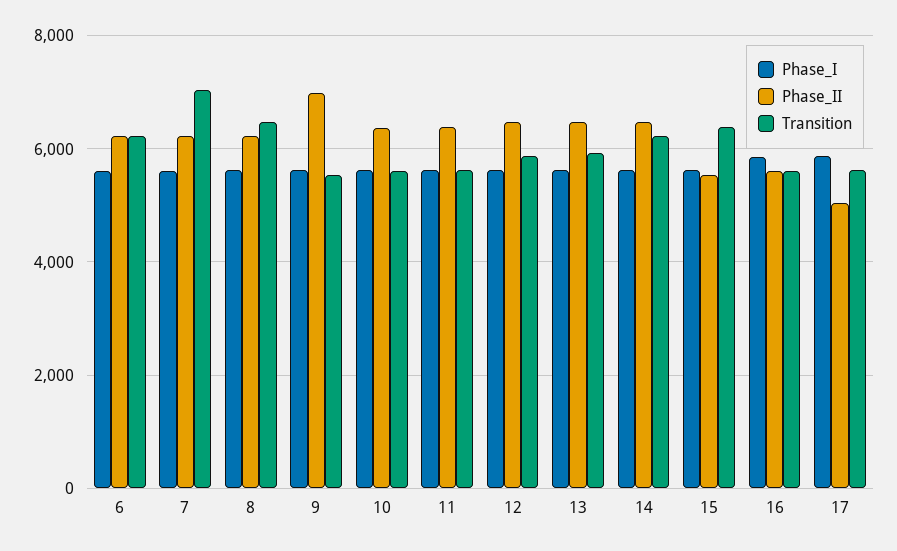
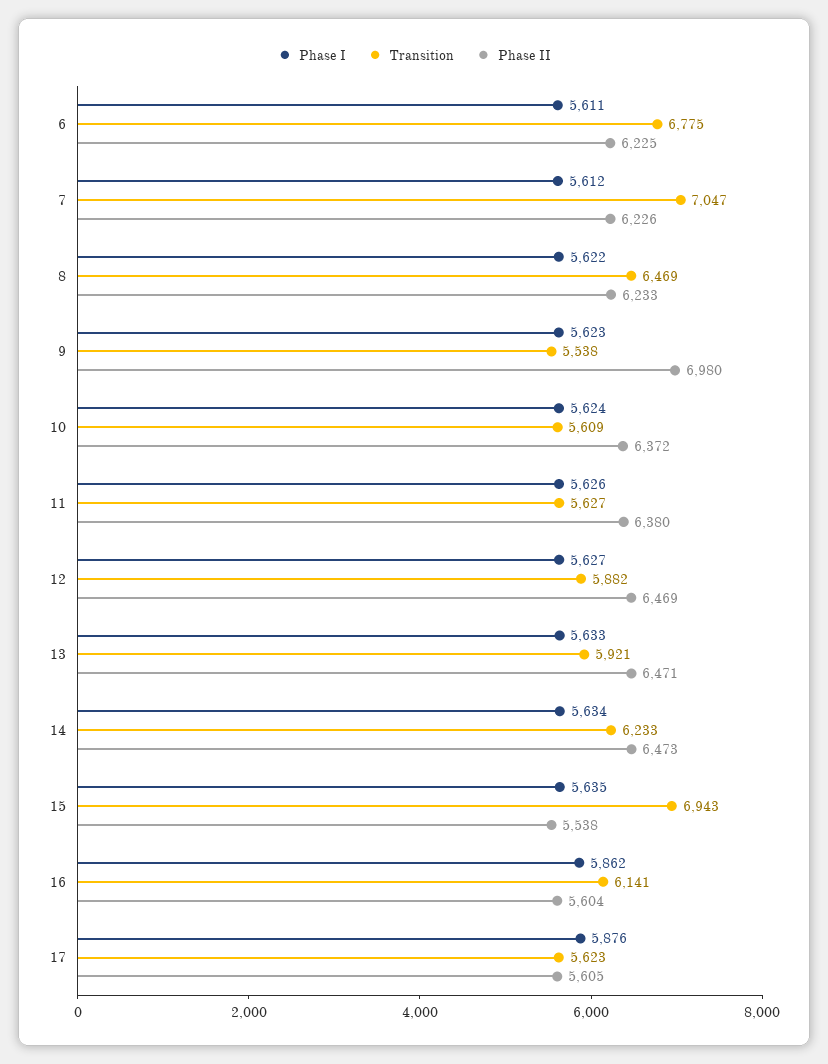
  {
    "Phase_I": {
      "6": 5611,
      "7": 5612,
      "8": 5622,
      "9": 5623,
      "10": 5624,
      "11": 5626,
      "12": 5627,
      "13": 5633,
      "14": 5634,
      "15": 5635,
      "16": 5862,
      "17": 5876
    },
    "Phase_II": {
      "6": 6225,
      "7": 6226,
      "8": 6233,
      "9": 6980,
      "10": 6372,
      "11": 6380,
      "12": 6469,
      "13": 6471,
      "14": 6473,
      "15": 5538,
      "16": 5604,
-     "17": 5000
+     "17": 5605
    },
    "Transition": {
-     "6": 6200,
+     "6": 6775,
      "7": 7047,
      "8": 6469,
      "9": 5538,
      "10": 5609,
      "11": 5627,
      "12": 5882,
      "13": 5921,
      "14": 6233,
-     "15": 6400,
+     "15": 6943,
-     "16": 5600,
+     "16": 6141,
      "17": 5623
    }
  }

